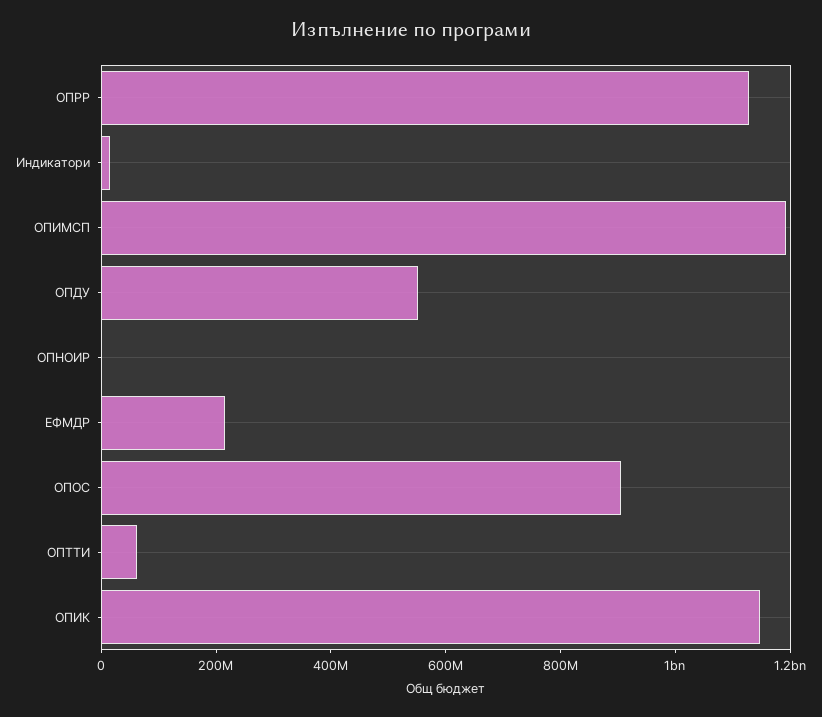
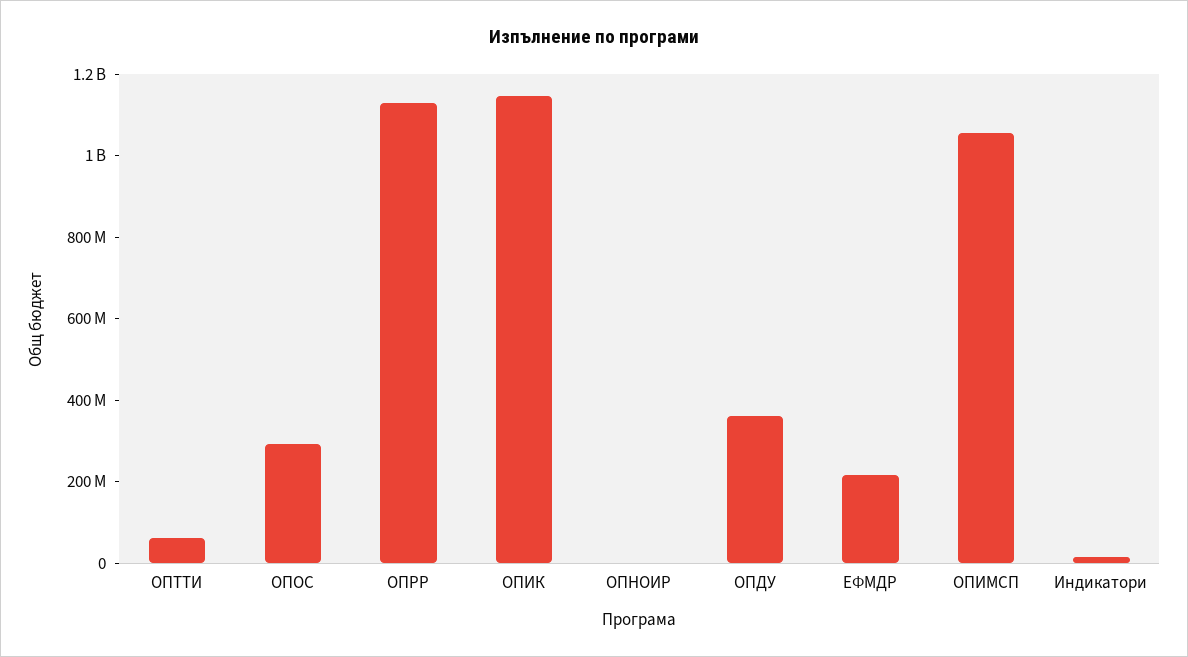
  {
    "ОПРР": 1150000000,
    "Индикатори": 0,
-   "ОПИМСП": 1200000000,
+   "ОПИМСП": 1050000000,
-   "ОПДУ": 550000000,
+   "ОПДУ": 350000000,
    "ОПНОИР": 0,
    "ЕФМДР": 200000000,
-   "ОПОС": 900000000,
+   "ОПОС": 300000000,
    "ОПТТИ": 50000000,
    "ОПИК": 1150000000
  }

